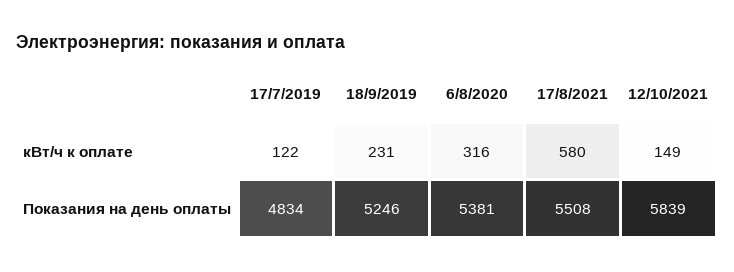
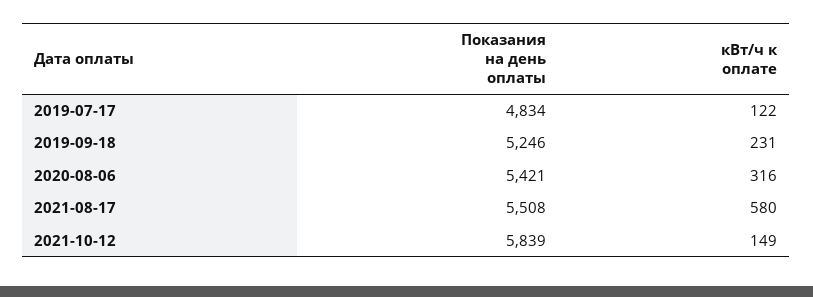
  {
    "17/7/2019": {
      "кВт/ч к оплате": 122,
      "Показания на день оплаты": 4834
    },
    "18/9/2019": {
      "кВт/ч к оплате": 231,
      "Показания на день оплаты": 5246
    },
    "6/8/2020": {
      "кВт/ч к оплате": 316,
-     "Показания на день оплаты": 5381
+     "Показания на день оплаты": 5421
    },
    "17/8/2021": {
      "кВт/ч к оплате": 580,
      "Показания на день оплаты": 5508
    },
    "12/10/2021": {
      "кВт/ч к оплате": 149,
      "Показания на день оплаты": 5839
    }
  }

